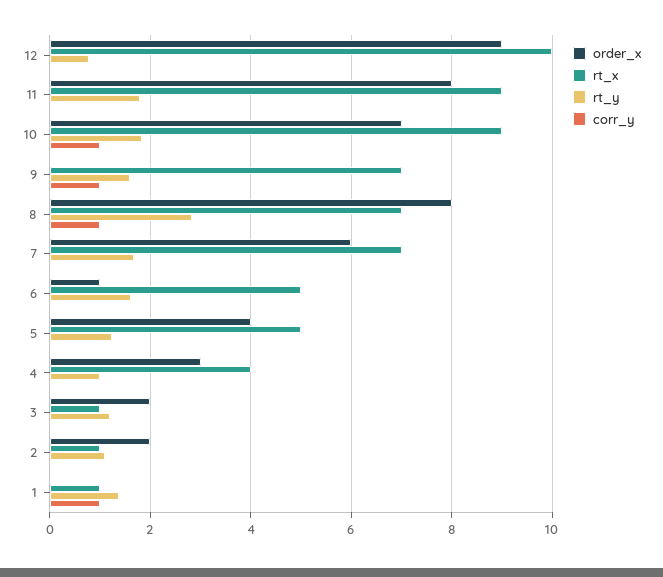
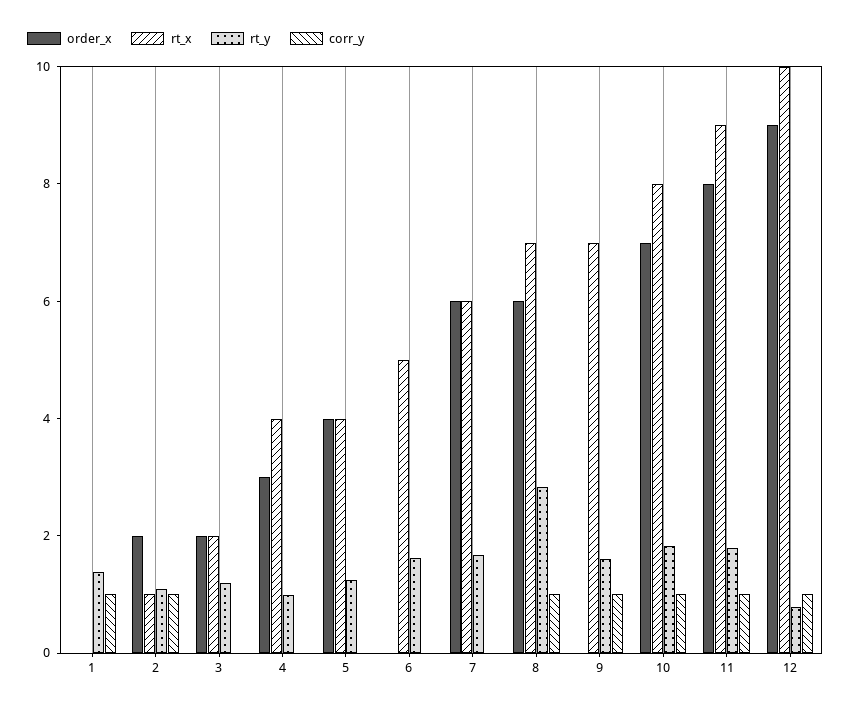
  {
    "order_x": {
      "12": 9,
      "11": 8,
      "10": 7,
      "9": 0,
-     "8": 8,
+     "8": 6,
      "7": 6,
-     "6": 1,
+     "6": 0,
      "5": 4,
      "4": 3,
      "3": 2,
      "2": 2,
      "1": 0
    },
    "rt_x": {
      "12": 10,
      "11": 9,
-     "10": 9,
+     "10": 8,
      "9": 7,
      "8": 7,
-     "7": 7,
+     "7": 6,
      "6": 5,
-     "5": 5,
+     "5": 4,
      "4": 4,
-     "3": 1,
+     "3": 2,
      "2": 1,
-     "1": 1
+     "1": 0
    },
    "rt_y": {
      "12": 0.8,
      "11": 1.8,
      "10": 1.8,
      "9": 1.6,
      "8": 2.8,
      "7": 1.6,
      "6": 1.6,
      "5": 1.2,
      "4": 1,
      "3": 1.2,
      "2": 1,
      "1": 1.4
    },
    "corr_y": {
-     "12": 0,
+     "12": 1,
-     "11": 0,
+     "11": 1,
      "10": 1,
      "9": 1,
      "8": 1,
      "7": 0,
      "6": 0,
      "5": 0,
      "4": 0,
      "3": 0,
-     "2": 0,
+     "2": 1,
      "1": 1
    }
  }

